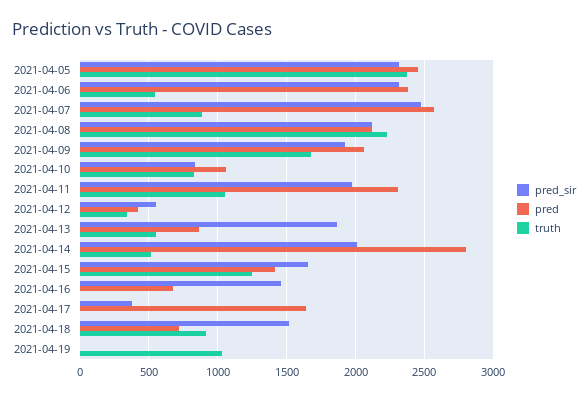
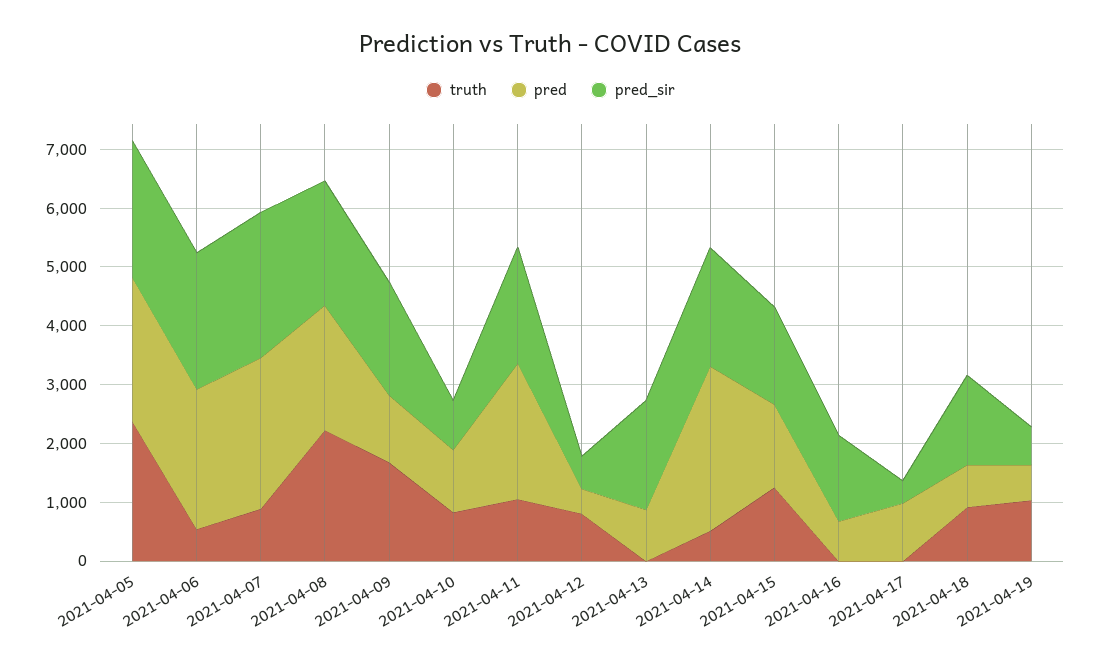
  {
    "pred_sir": {
      "2021-04-05": 2300,
      "2021-04-06": 2300,
      "2021-04-07": 2500,
      "2021-04-08": 2100,
      "2021-04-09": 1900,
      "2021-04-10": 850,
      "2021-04-11": 1950,
      "2021-04-12": 550,
      "2021-04-13": 1850,
      "2021-04-14": 2000,
      "2021-04-15": 1650,
      "2021-04-16": 1450,
      "2021-04-17": 400,
      "2021-04-18": 1500,
-     "2021-04-19": 0
+     "2021-04-19": 600
    },
    "pred": {
      "2021-04-05": 2450,
      "2021-04-06": 2400,
      "2021-04-07": 2550,
      "2021-04-08": 2100,
-     "2021-04-09": 2050,
+     "2021-04-09": 1200,
      "2021-04-10": 1050,
      "2021-04-11": 2300,
      "2021-04-12": 400,
      "2021-04-13": 850,
      "2021-04-14": 2800,
      "2021-04-15": 1400,
      "2021-04-16": 700,
-     "2021-04-17": 1650,
+     "2021-04-17": 1000,
      "2021-04-18": 700,
-     "2021-04-19": 0
+     "2021-04-19": 600
    },
    "truth": {
      "2021-04-05": 2400,
      "2021-04-06": 550,
      "2021-04-07": 900,
      "2021-04-08": 2250,
      "2021-04-09": 1700,
      "2021-04-10": 850,
      "2021-04-11": 1050,
-     "2021-04-12": 350,
+     "2021-04-12": 800,
-     "2021-04-13": 550,
+     "2021-04-13": 0,
      "2021-04-14": 500,
      "2021-04-15": 1250,
      "2021-04-16": 0,
      "2021-04-17": 0,
      "2021-04-18": 900,
      "2021-04-19": 1050
    }
  }

